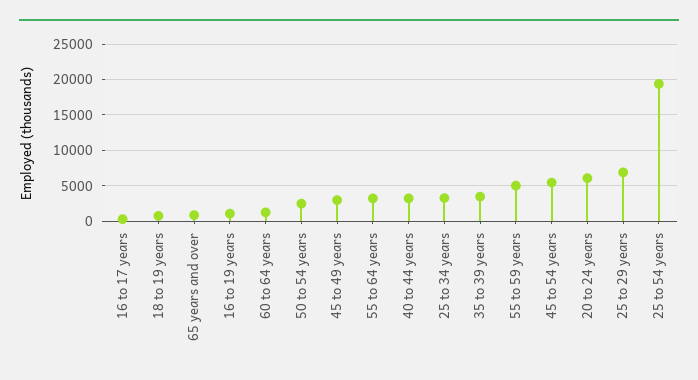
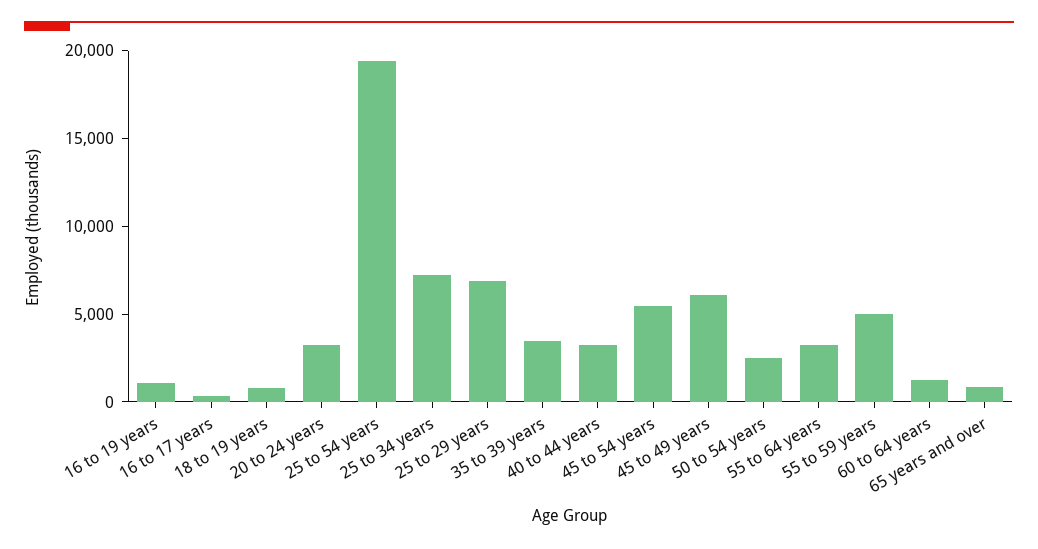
  {
    "16 to 17 years": 0,
    "18 to 19 years": 1000,
    "65 years and over": 1000,
    "16 to 19 years": 1000,
    "60 to 64 years": 1000,
    "50 to 54 years": 2000,
-   "45 to 49 years": 3000,
+   "45 to 49 years": 6000,
    "55 to 64 years": 3000,
    "40 to 44 years": 3000,
-   "25 to 34 years": 3000,
+   "25 to 34 years": 7000,
    "35 to 39 years": 3000,
    "55 to 59 years": 5000,
    "45 to 54 years": 5000,
-   "20 to 24 years": 6000,
+   "20 to 24 years": 3000,
    "25 to 29 years": 7000,
    "25 to 54 years": 19000
  }

